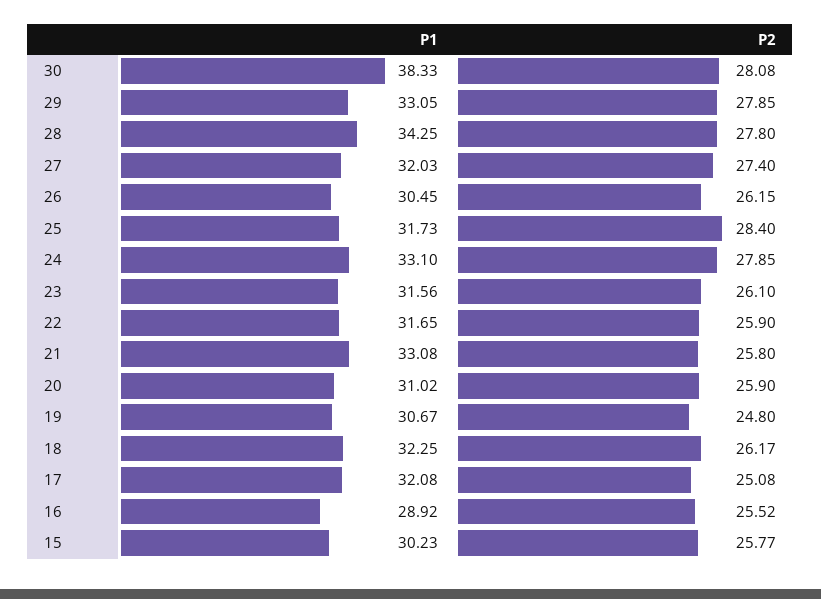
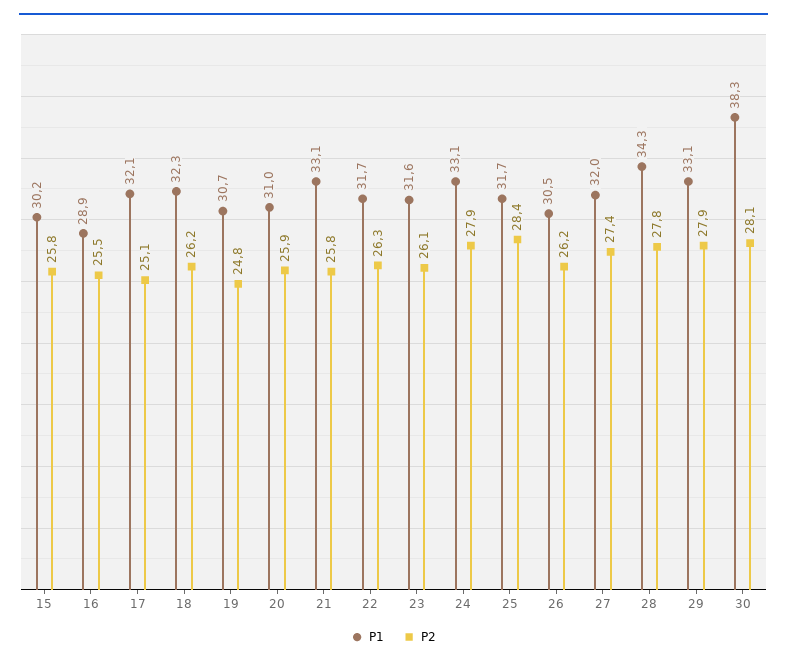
  {
    "P1": {
      "30": 38.33,
      "29": 33.05,
      "28": 34.25,
      "27": 32.03,
      "26": 30.45,
      "25": 31.73,
      "24": 33.1,
      "23": 31.56,
      "22": 31.65,
      "21": 33.08,
      "20": 31.02,
      "19": 30.67,
      "18": 32.25,
      "17": 32.08,
      "16": 28.92,
      "15": 30.23
    },
    "P2": {
      "30": 28.08,
      "29": 27.85,
      "28": 27.8,
      "27": 27.4,
      "26": 26.15,
      "25": 28.4,
      "24": 27.85,
      "23": 26.1,
-     "22": 25.9,
+     "22": 26.3,
      "21": 25.8,
      "20": 25.9,
      "19": 24.8,
      "18": 26.17,
      "17": 25.08,
      "16": 25.52,
      "15": 25.77
    }
  }

